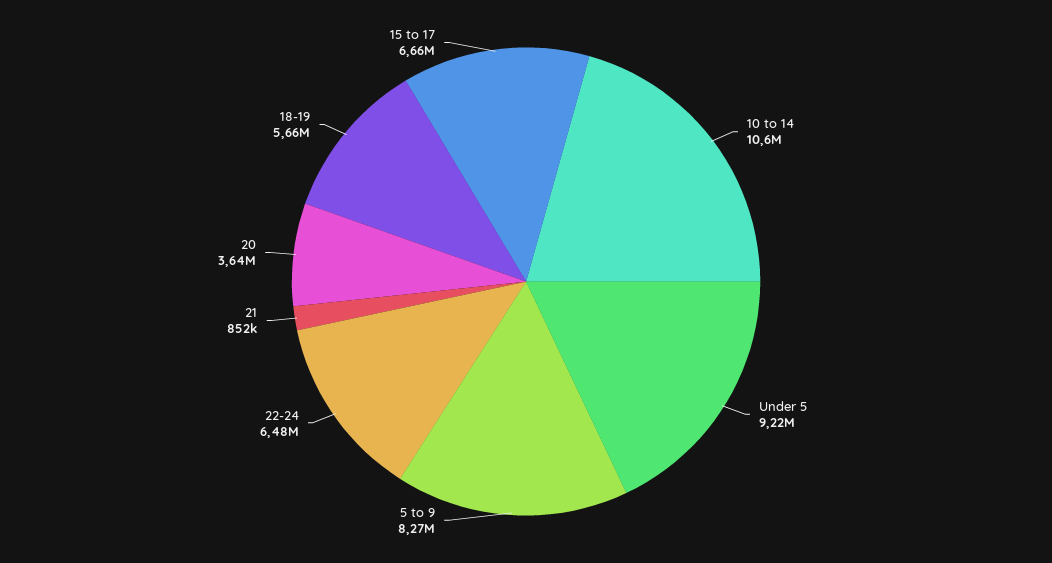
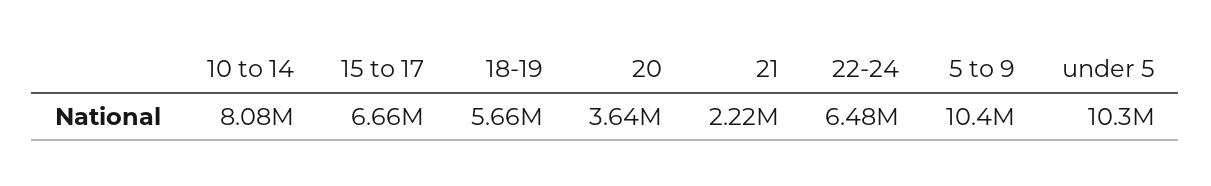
  {
-   "10 to 14": 10600000,
+   "10 to 14": 8080000,
-   "Under 5": 9220000,
+   "Under 5": 10300000,
-   "5 to 9": 8270000,
+   "5 to 9": 10400000,
    "22-24": 6480000,
-   "21": 852000,
+   "21": 2220000,
    "20": 3640000,
    "18-19": 5660000,
    "15 to 17": 6660000
  }

